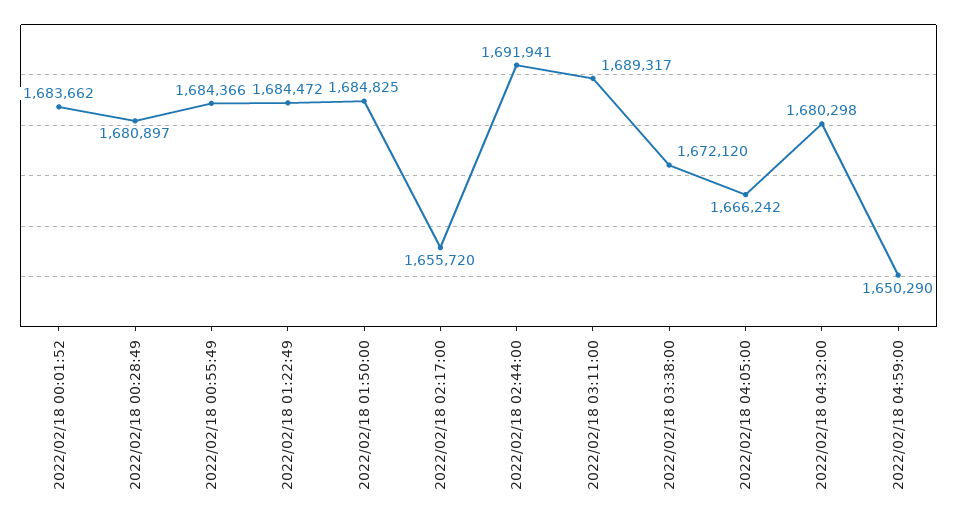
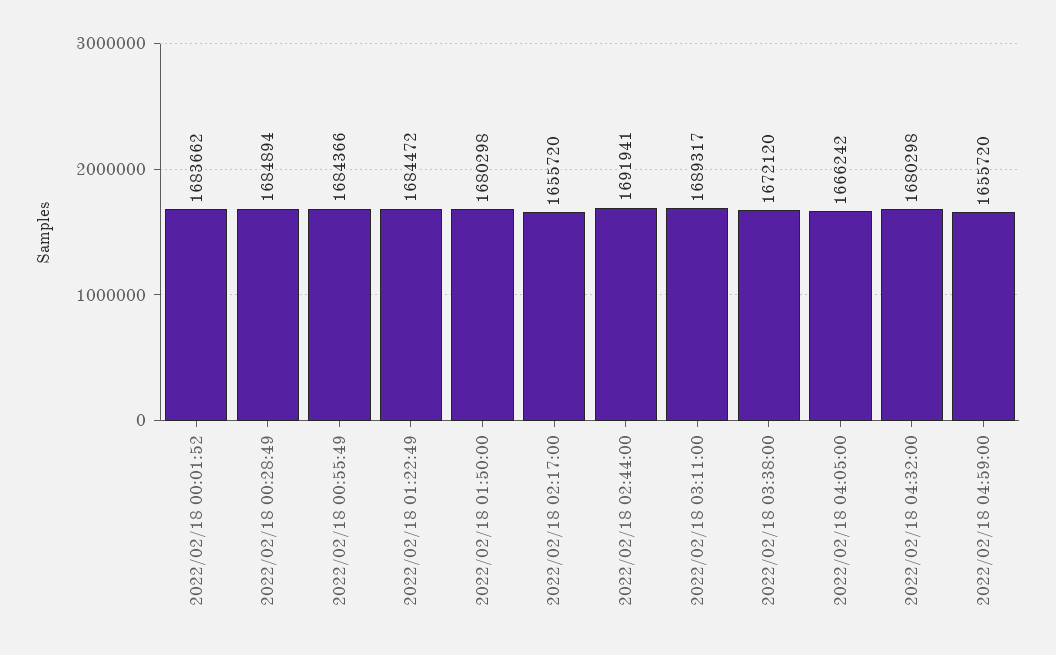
  {
    "2022/02/18 00:01:52": 1683662,
-   "2022/02/18 00:28:49": 1680897,
+   "2022/02/18 00:28:49": 1684894,
    "2022/02/18 00:55:49": 1684366,
    "2022/02/18 01:22:49": 1684472,
-   "2022/02/18 01:50:00": 1684825,
+   "2022/02/18 01:50:00": 1680298,
    "2022/02/18 02:17:00": 1655720,
    "2022/02/18 02:44:00": 1691941,
    "2022/02/18 03:11:00": 1689317,
    "2022/02/18 03:38:00": 1672120,
    "2022/02/18 04:05:00": 1666242,
    "2022/02/18 04:32:00": 1680298,
-   "2022/02/18 04:59:00": 1650290
+   "2022/02/18 04:59:00": 1655720
  }

